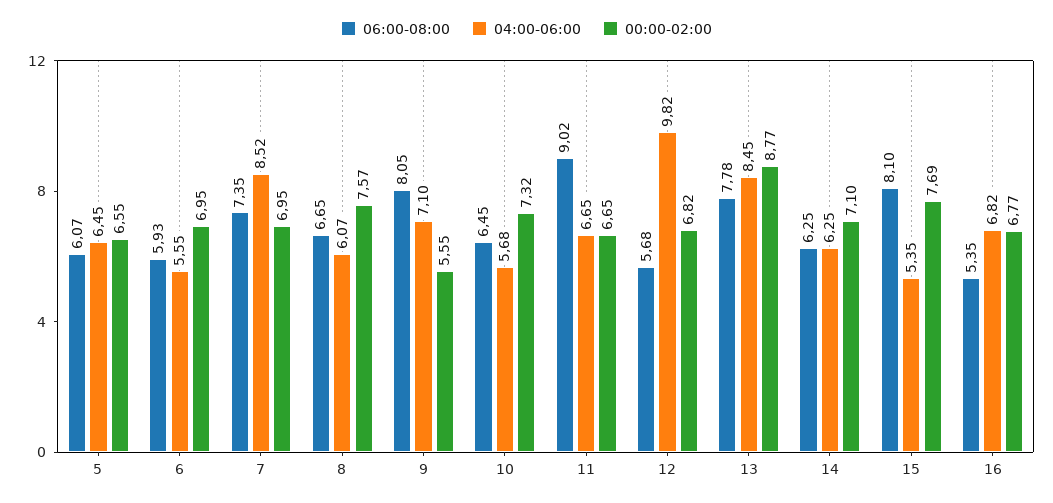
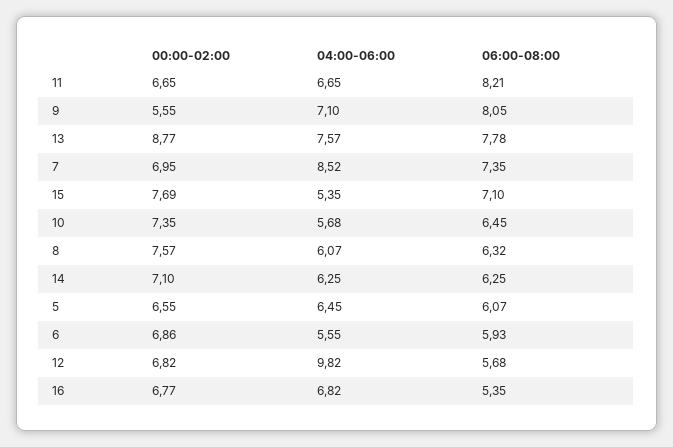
  {
    "06:00-08:00": {
      "5": 6.07,
      "6": 5.93,
      "7": 7.35,
-     "8": 6.65,
+     "8": 6.32,
      "9": 8.05,
      "10": 6.45,
-     "11": 9.02,
+     "11": 8.21,
      "12": 5.68,
      "13": 7.78,
      "14": 6.25,
-     "15": 8.1,
+     "15": 7.1,
      "16": 5.35
    },
    "04:00-06:00": {
      "5": 6.45,
      "6": 5.55,
      "7": 8.52,
      "8": 6.07,
      "9": 7.1,
      "10": 5.68,
      "11": 6.65,
      "12": 9.82,
-     "13": 8.45,
+     "13": 7.57,
      "14": 6.25,
      "15": 5.35,
      "16": 6.82
    },
    "00:00-02:00": {
      "5": 6.55,
-     "6": 6.95,
+     "6": 6.86,
      "7": 6.95,
      "8": 7.57,
      "9": 5.55,
-     "10": 7.32,
+     "10": 7.35,
      "11": 6.65,
      "12": 6.82,
      "13": 8.77,
      "14": 7.1,
      "15": 7.69,
      "16": 6.77
    }
  }

